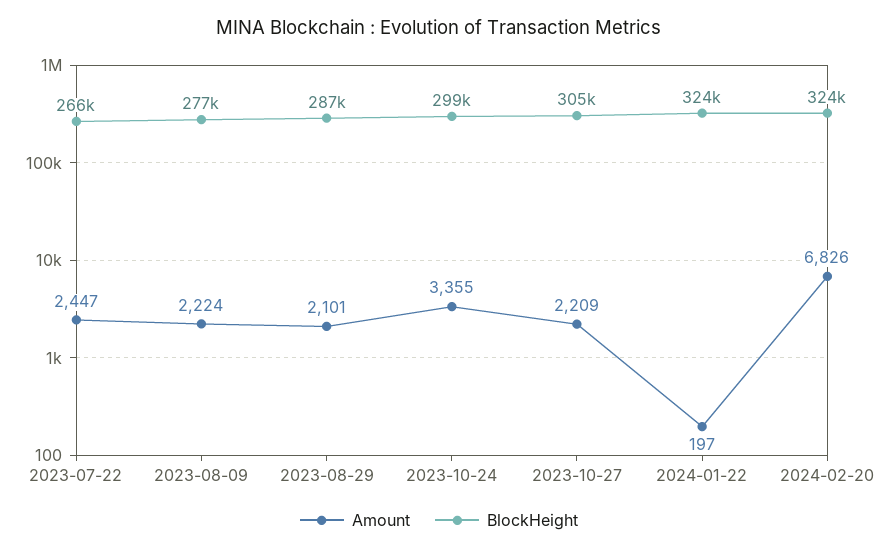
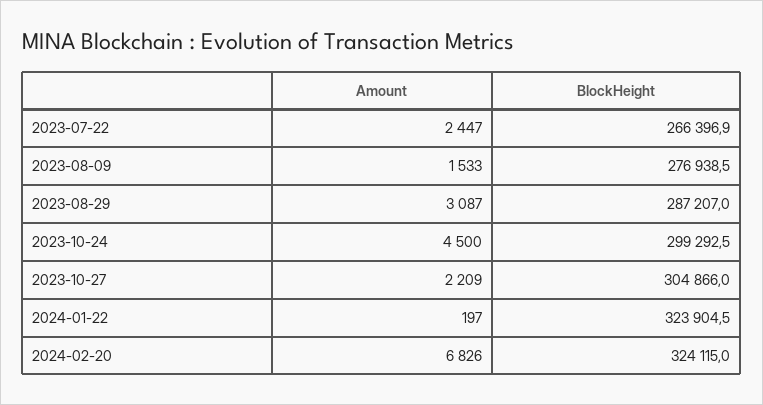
  {
    "Amount": {
      "2023-07-22": 2447,
-     "2023-08-09": 2224,
+     "2023-08-09": 1533,
-     "2023-08-29": 2101,
+     "2023-08-29": 3087,
-     "2023-10-24": 3355,
+     "2023-10-24": 4500,
      "2023-10-27": 2209,
      "2024-01-22": 197,
      "2024-02-20": 6826
    },
    "BlockHeight": {
      "2023-07-22": 266396.9,
      "2023-08-09": 276938.5,
      "2023-08-29": 287207,
      "2023-10-24": 299292.5,
      "2023-10-27": 304866,
      "2024-01-22": 323904.5,
      "2024-02-20": 324115
    }
  }

